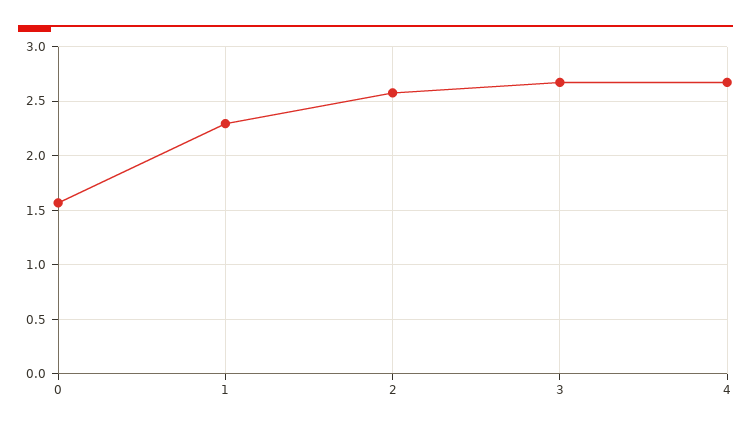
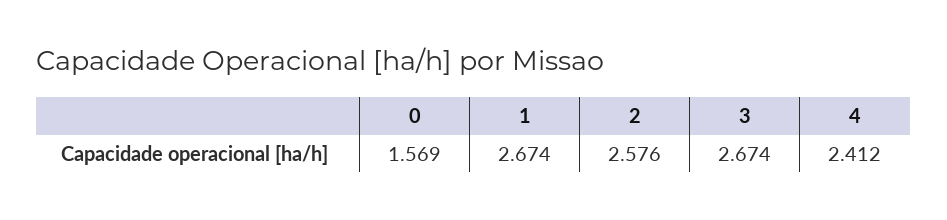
  {
    "0": 1.569,
-   "1": 2.3,
+   "1": 2.674,
    "2": 2.576,
    "3": 2.674,
-   "4": 2.7
+   "4": 2.412
  }

